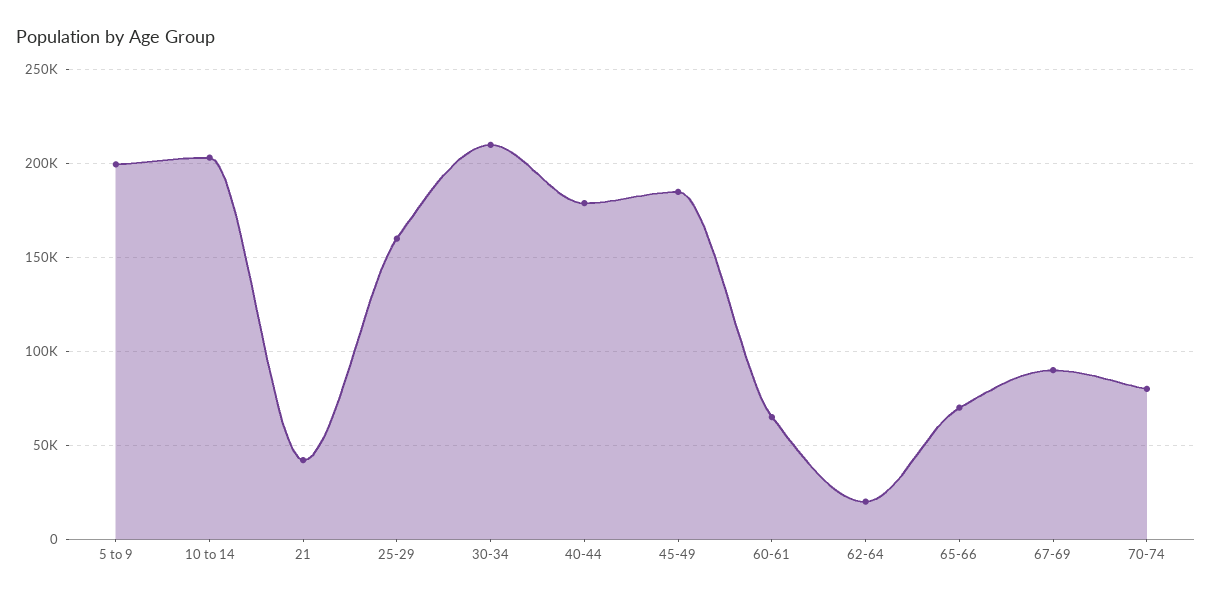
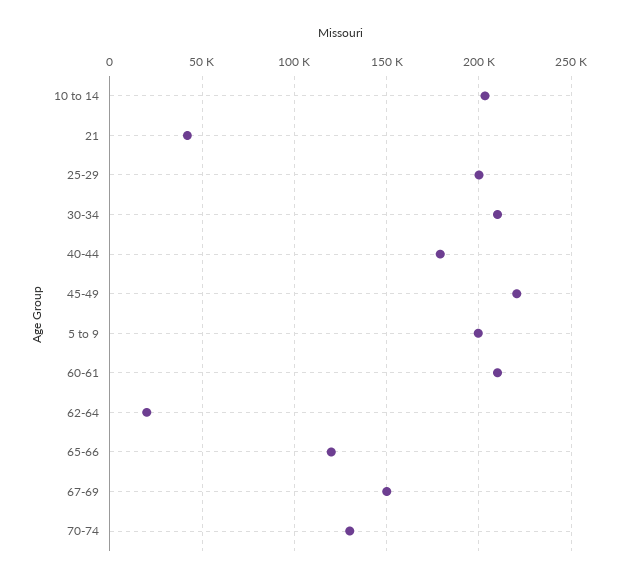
  {
    "5 to 9": 200000,
    "10 to 14": 205000,
    "21": 40000,
-   "25-29": 160000,
+   "25-29": 200000,
    "30-34": 210000,
    "40-44": 180000,
-   "45-49": 185000,
+   "45-49": 220000,
-   "60-61": 65000,
+   "60-61": 210000,
    "62-64": 20000,
-   "65-66": 70000,
+   "65-66": 120000,
-   "67-69": 90000,
+   "67-69": 150000,
-   "70-74": 80000
+   "70-74": 130000
  }

